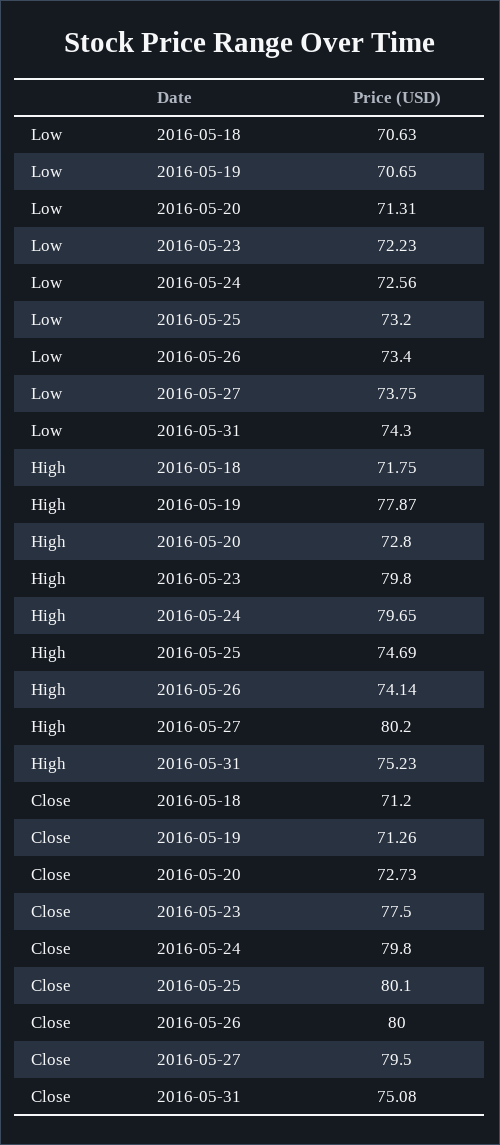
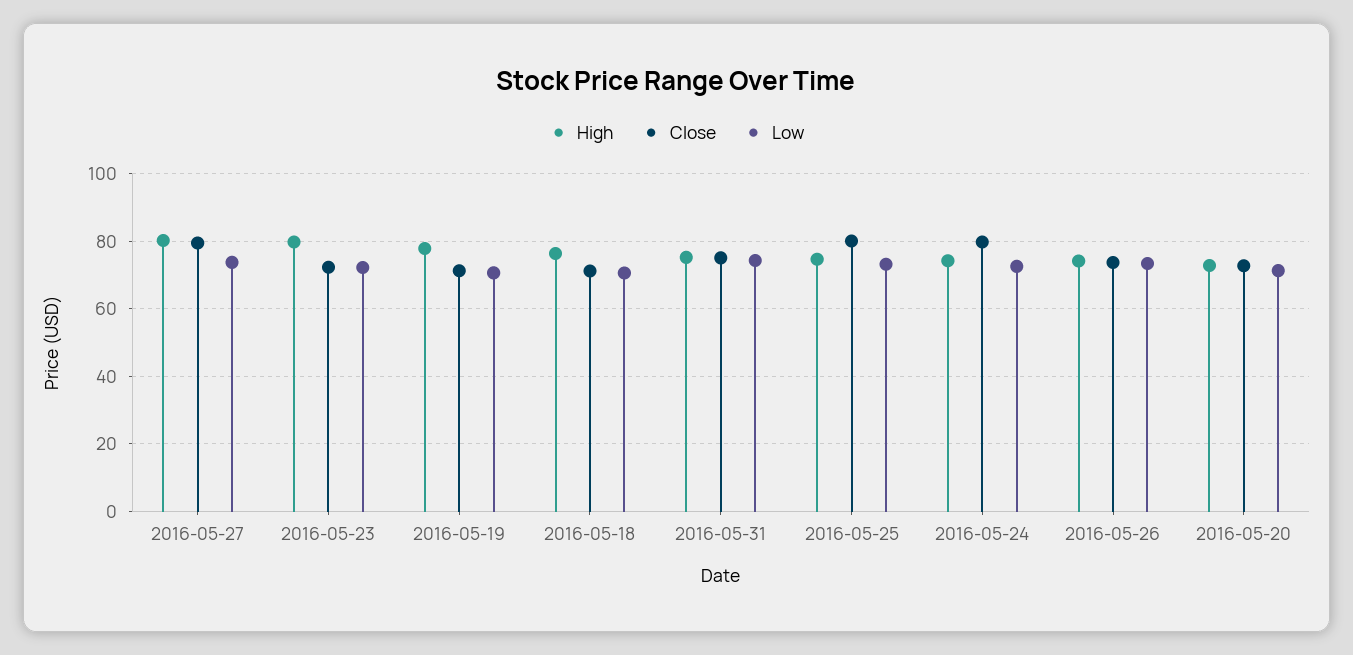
  {
    "Low": {
      "2016-05-18": 70.63,
      "2016-05-19": 70.65,
      "2016-05-20": 71.31,
      "2016-05-23": 72.23,
      "2016-05-24": 72.56,
      "2016-05-25": 73.2,
      "2016-05-26": 73.4,
      "2016-05-27": 73.75,
      "2016-05-31": 74.3
    },
    "High": {
-     "2016-05-18": 71.75,
+     "2016-05-18": 76,
      "2016-05-19": 77.87,
      "2016-05-20": 72.8,
      "2016-05-23": 79.8,
-     "2016-05-24": 79.65,
+     "2016-05-24": 74,
      "2016-05-25": 74.69,
      "2016-05-26": 74.14,
      "2016-05-27": 80.2,
      "2016-05-31": 75.23
    },
    "Close": {
      "2016-05-18": 71.2,
      "2016-05-19": 71.26,
      "2016-05-20": 72.73,
-     "2016-05-23": 77.5,
+     "2016-05-23": 72,
      "2016-05-24": 79.8,
      "2016-05-25": 80.1,
-     "2016-05-26": 80,
+     "2016-05-26": 74,
      "2016-05-27": 79.5,
      "2016-05-31": 75.08
    }
  }

